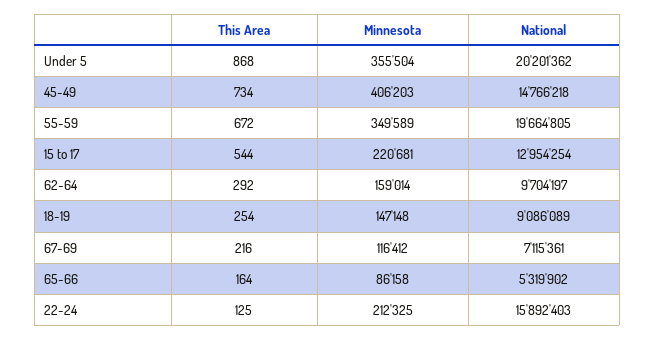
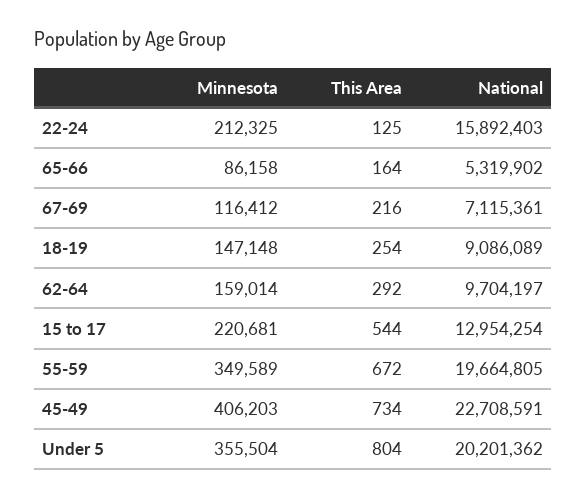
  {
    "This Area": {
-     "Under 5": 868,
+     "Under 5": 804,
      "45-49": 734,
      "55-59": 672,
      "15 to 17": 544,
      "62-64": 292,
      "18-19": 254,
      "67-69": 216,
      "65-66": 164,
      "22-24": 125
    },
    "Minnesota": {
      "Under 5": 355504,
      "45-49": 406203,
      "55-59": 349589,
      "15 to 17": 220681,
      "62-64": 159014,
      "18-19": 147148,
      "67-69": 116412,
      "65-66": 86158,
      "22-24": 212325
    },
    "National": {
      "Under 5": 20201362,
-     "45-49": 14766218,
+     "45-49": 22708591,
      "55-59": 19664805,
      "15 to 17": 12954254,
      "62-64": 9704197,
      "18-19": 9086089,
      "67-69": 7115361,
      "65-66": 5319902,
      "22-24": 15892403
    }
  }

